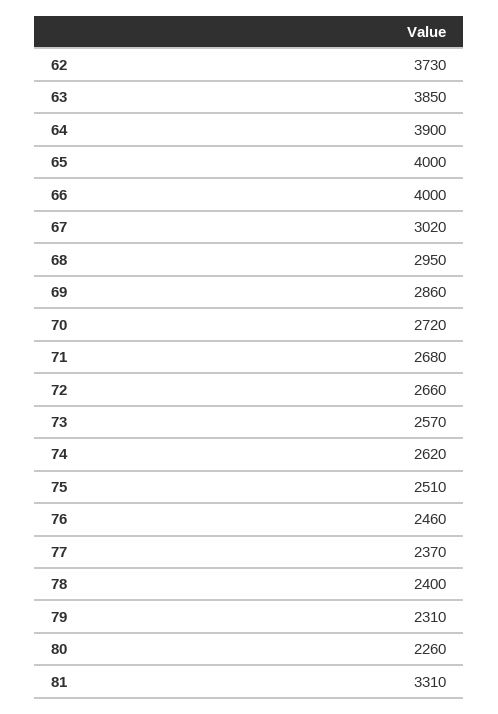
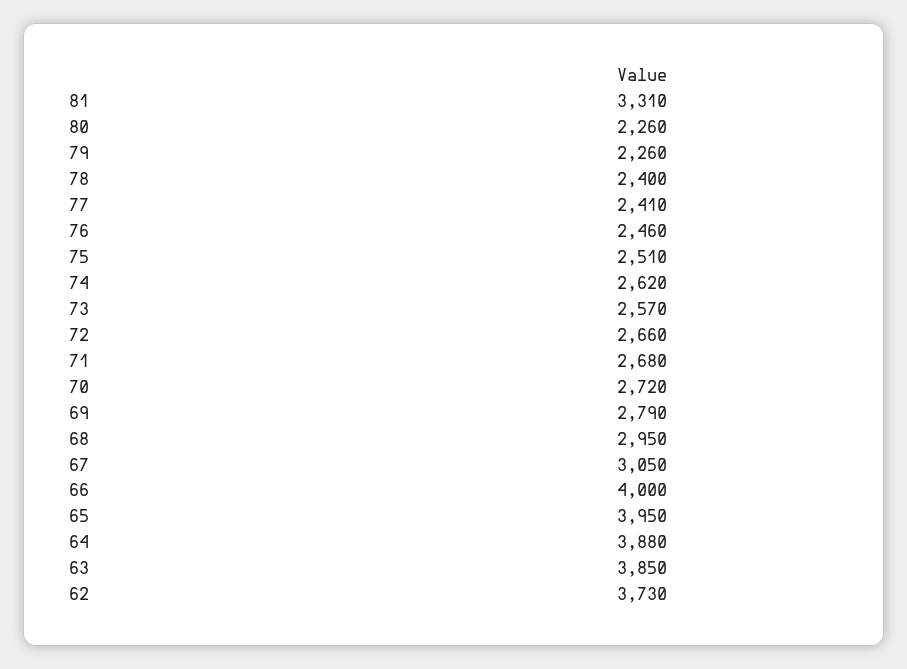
  {
    "62": 3730,
    "63": 3850,
-   "64": 3900,
+   "64": 3880,
-   "65": 4000,
+   "65": 3950,
    "66": 4000,
-   "67": 3020,
+   "67": 3050,
    "68": 2950,
-   "69": 2860,
+   "69": 2790,
    "70": 2720,
    "71": 2680,
    "72": 2660,
    "73": 2570,
    "74": 2620,
    "75": 2510,
    "76": 2460,
-   "77": 2370,
+   "77": 2410,
    "78": 2400,
-   "79": 2310,
+   "79": 2260,
    "80": 2260,
    "81": 3310
  }

